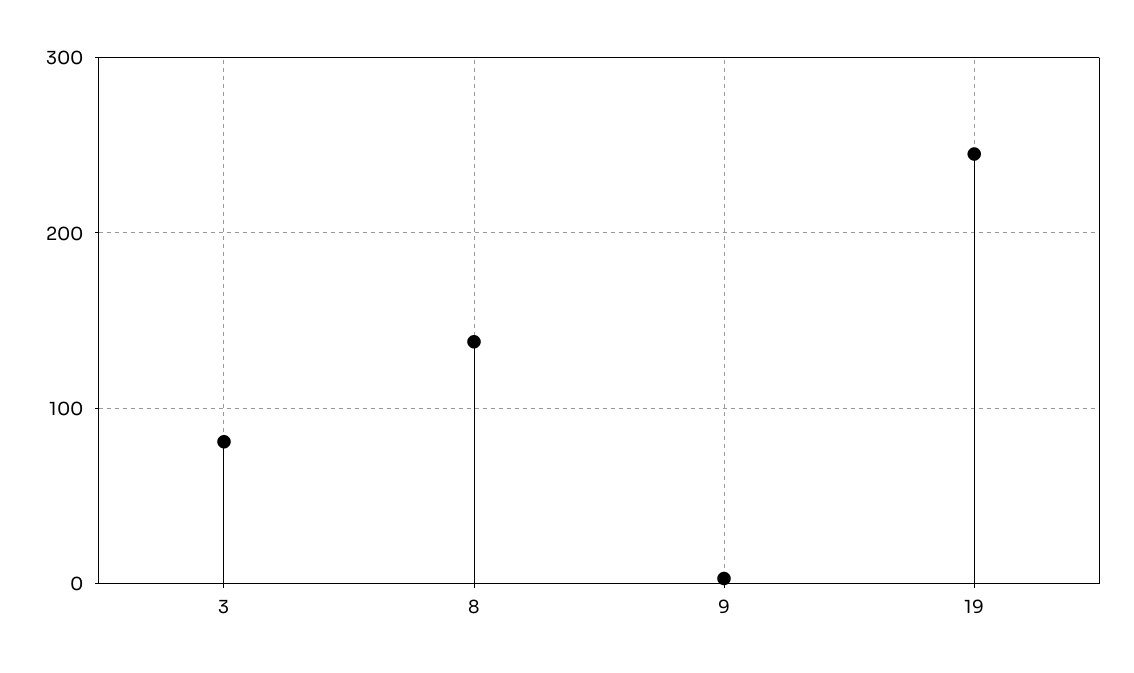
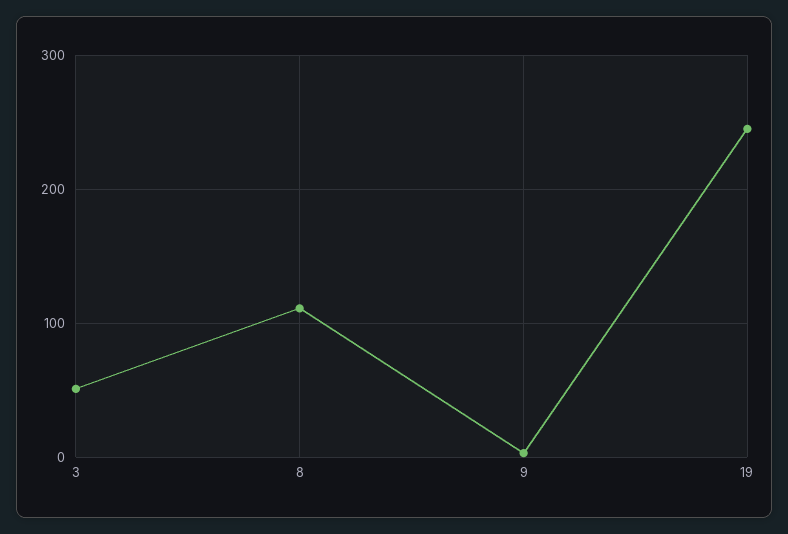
  {
-   "3": 80,
+   "3": 50,
-   "8": 140,
+   "8": 110,
    "9": 0,
    "19": 250
  }

